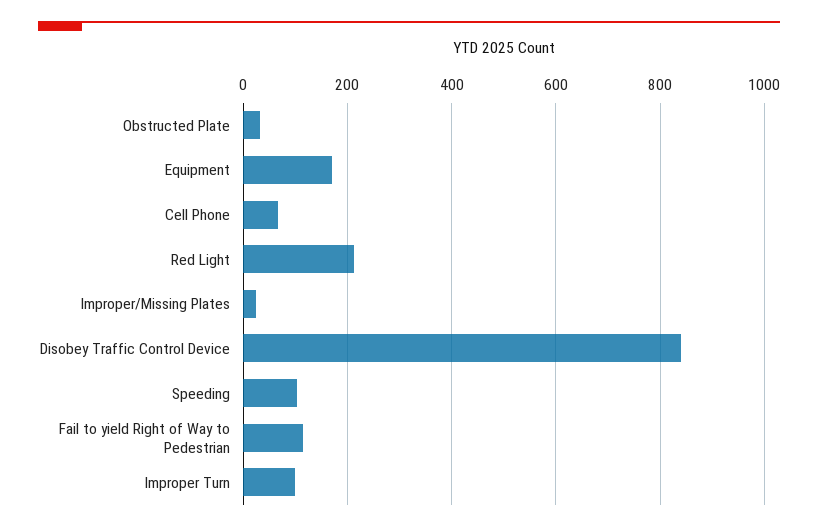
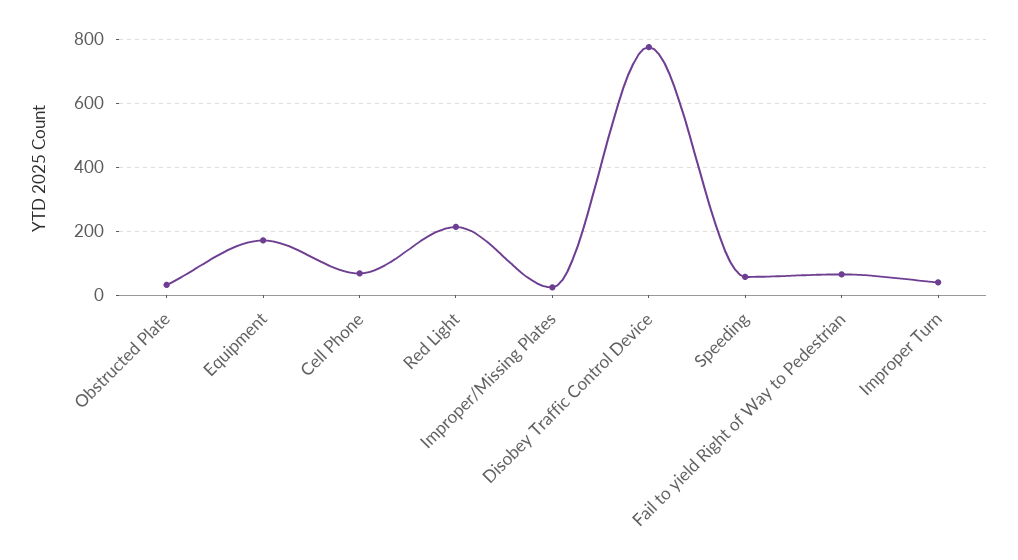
  {
    "Obstructed Plate": 40,
    "Equipment": 180,
    "Cell Phone": 60,
    "Red Light": 220,
    "Improper/Missing Plates": 20,
-   "Disobey Traffic Control Device": 840,
+   "Disobey Traffic Control Device": 780,
-   "Speeding": 100,
+   "Speeding": 60,
-   "Fail to yield Right of Way to Pedestrian": 120,
+   "Fail to yield Right of Way to Pedestrian": 60,
-   "Improper Turn": 100
+   "Improper Turn": 40
  }

